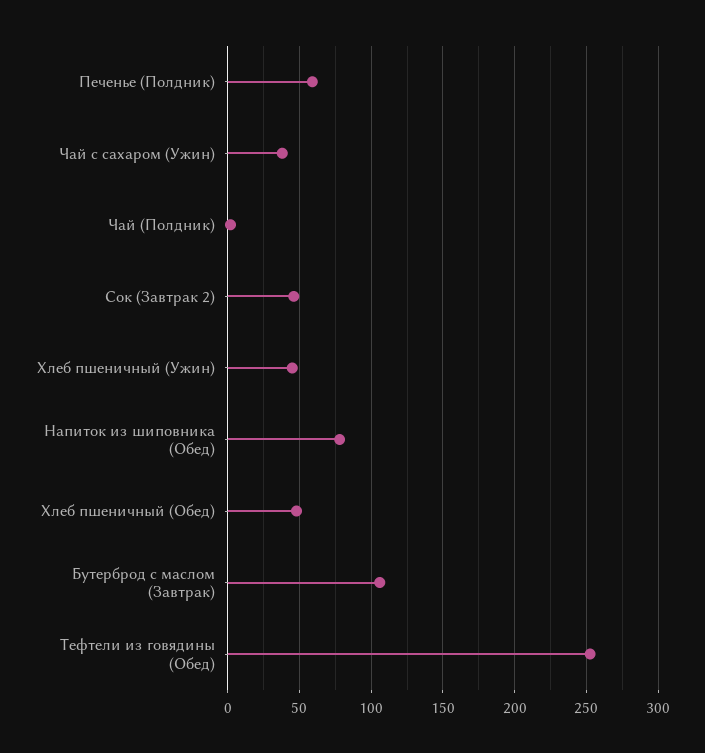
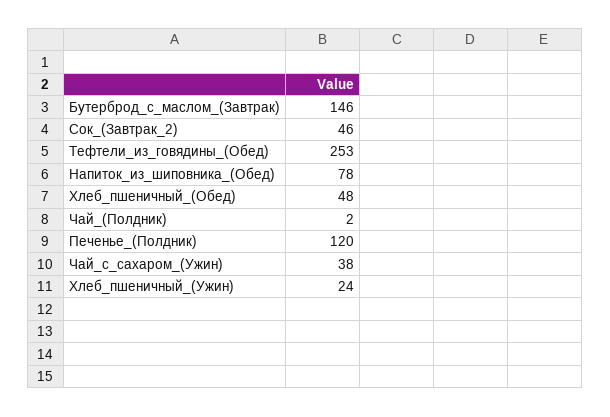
  {
-   "Печенье (Полдник)": 60,
+   "Печенье (Полдник)": 120,
    "Чай с сахаром (Ужин)": 38,
    "Чай (Полдник)": 2,
    "Сок (Завтрак 2)": 46,
-   "Хлеб пшеничный (Ужин)": 45,
+   "Хлеб пшеничный (Ужин)": 24,
    "Напиток из шиповника (Обед)": 78,
    "Хлеб пшеничный (Обед)": 48,
-   "Бутерброд с маслом (Завтрак)": 105,
+   "Бутерброд с маслом (Завтрак)": 146,
    "Тефтели из говядины (Обед)": 253
  }

